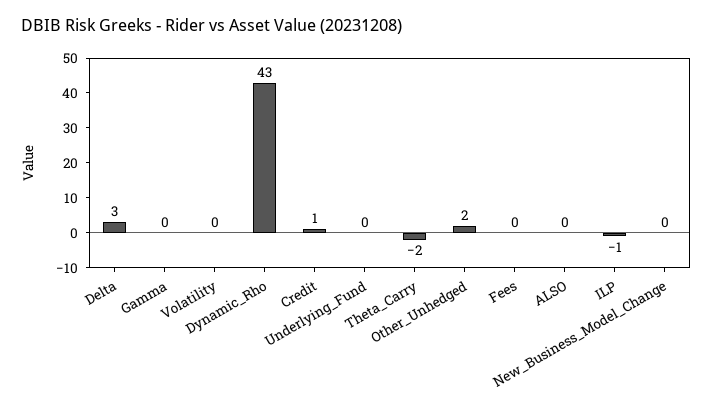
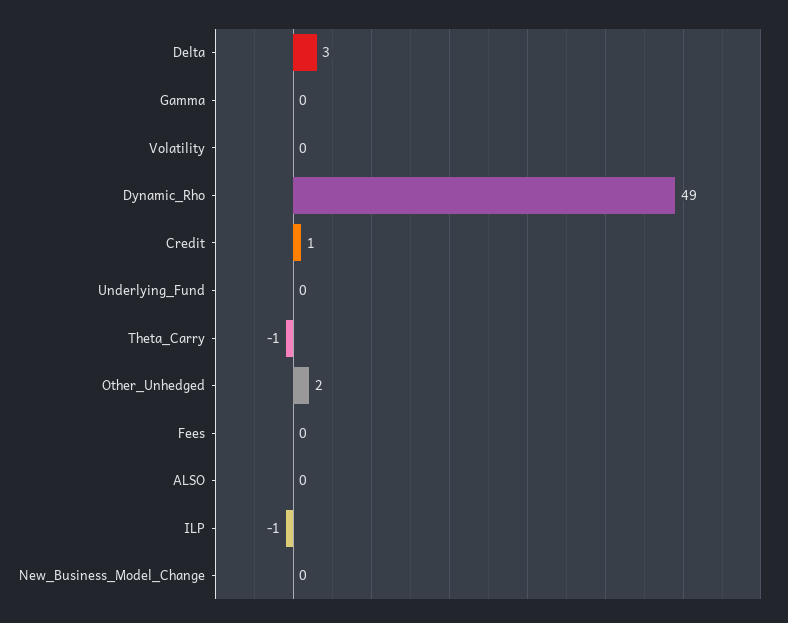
  {
    "Delta": 3,
    "Gamma": 0,
    "Volatility": 0,
-   "Dynamic_Rho": 43,
+   "Dynamic_Rho": 49,
    "Credit": 1,
    "Underlying_Fund": 0,
-   "Theta_Carry": -2,
+   "Theta_Carry": -1,
    "Other_Unhedged": 2,
    "Fees": 0,
    "ALSO": 0,
    "ILP": -1,
    "New_Business_Model_Change": 0
  }

